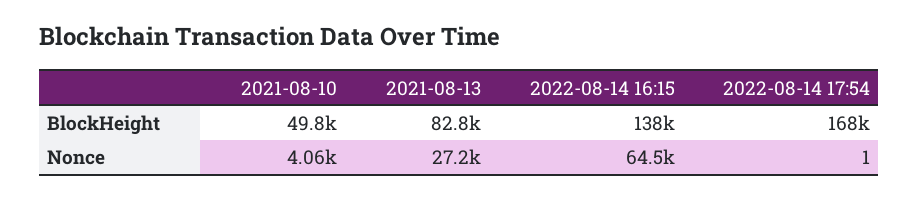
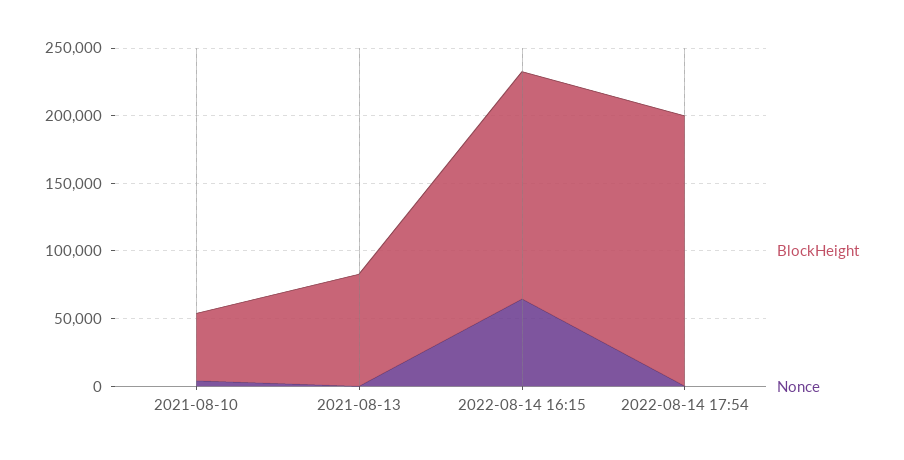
  {
    "BlockHeight": {
      "2021-08-10": 49800,
      "2021-08-13": 82800,
-     "2022-08-14 16:15": 138000,
+     "2022-08-14 16:15": 170000,
-     "2022-08-14 17:54": 168000
+     "2022-08-14 17:54": 200000
    },
    "Nonce": {
      "2021-08-10": 4060,
-     "2021-08-13": 27200,
+     "2021-08-13": 0,
      "2022-08-14 16:15": 64500,
      "2022-08-14 17:54": 1
    }
  }

